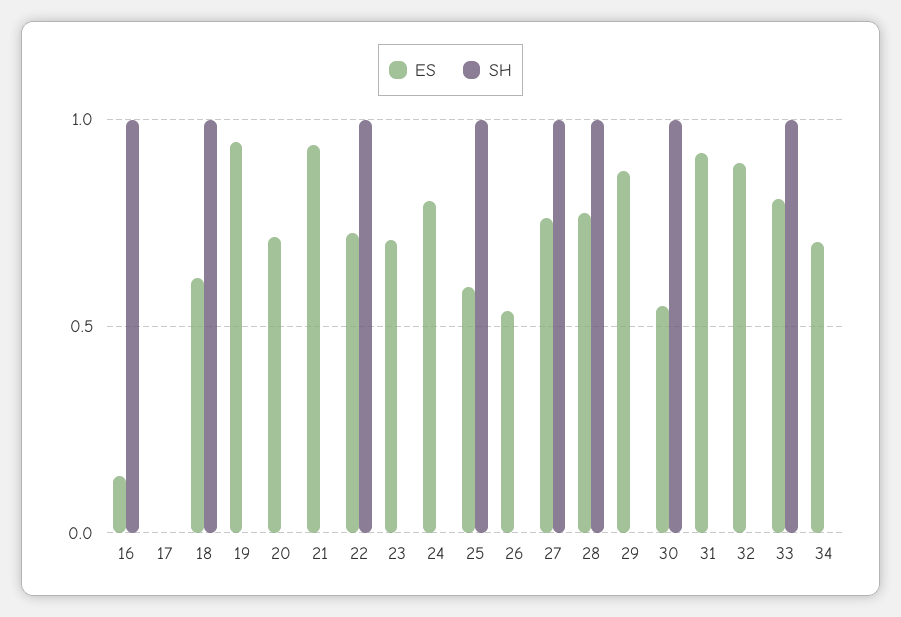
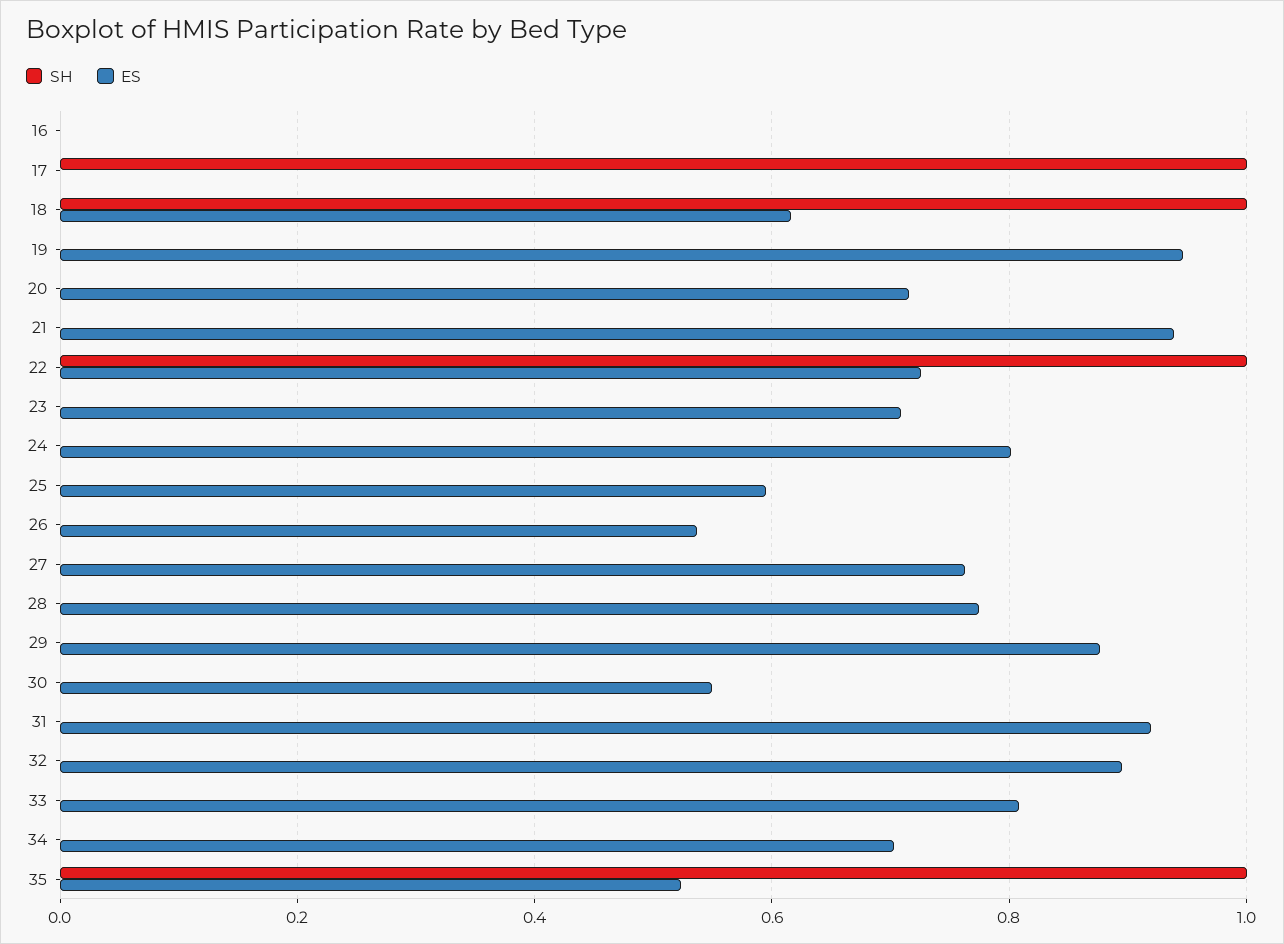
  {
    "ES": {
-     "16": 0.15,
+     "16": 0,
      "17": 0,
      "18": 0.62,
      "19": 0.94,
      "20": 0.72,
      "21": 0.94,
      "22": 0.72,
      "23": 0.7,
      "24": 0.8,
      "25": 0.6,
      "26": 0.54,
      "27": 0.76,
      "28": 0.78,
      "29": 0.88,
      "30": 0.54,
      "31": 0.92,
      "32": 0.9,
      "33": 0.8,
-     "34": 0.7
+     "34": 0.7,
+     "35": 0.52
    },
    "SH": {
-     "16": 1,
+     "16": 0,
-     "17": 0,
+     "17": 1,
      "18": 1,
      "19": 0,
      "20": 0,
      "21": 0,
      "22": 1,
      "23": 0,
      "24": 0,
-     "25": 1,
+     "25": 0,
      "26": 0,
-     "27": 1,
+     "27": 0,
-     "28": 1,
+     "28": 0,
      "29": 0,
-     "30": 1,
+     "30": 0,
      "31": 0,
      "32": 0,
-     "33": 1,
+     "33": 0,
-     "34": 0
+     "34": 0,
+     "35": 1
    }
  }

